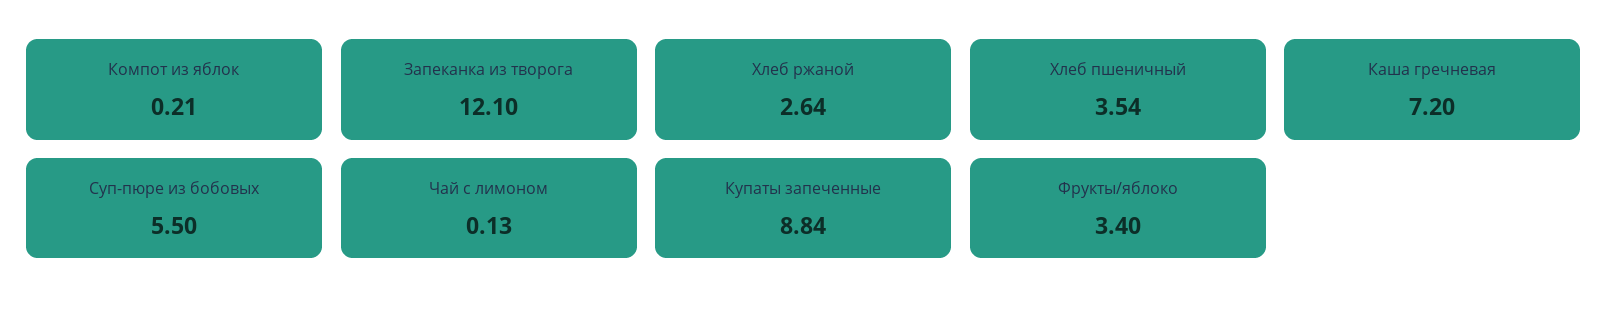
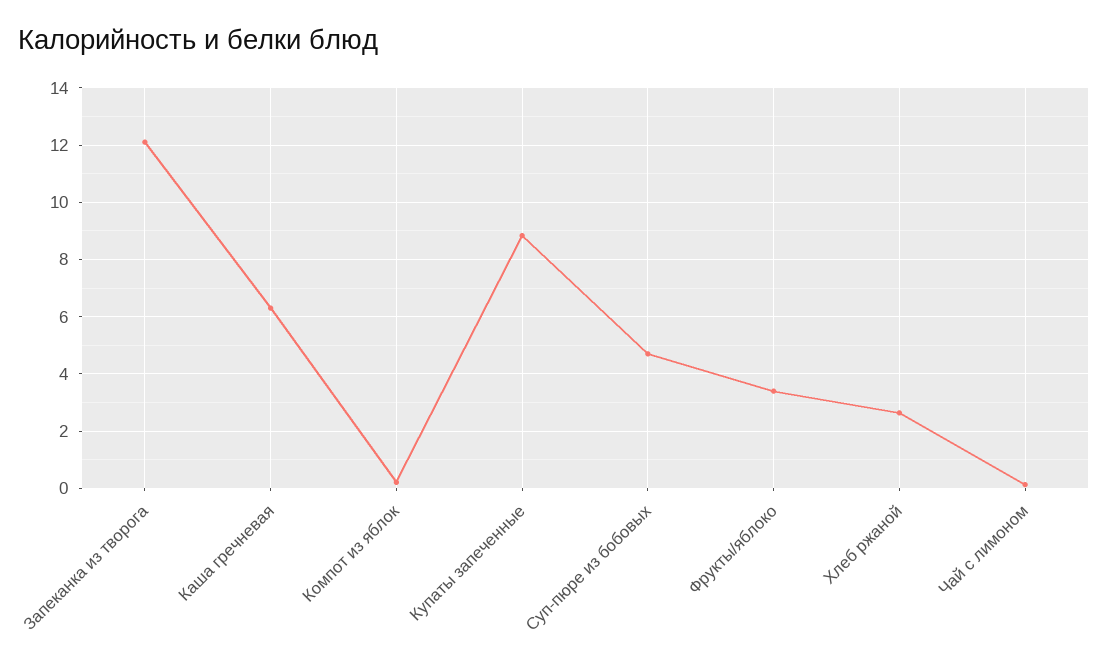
  {
    "Компот из яблок": 0.21,
    "Запеканка из творога": 12.1,
    "Хлеб ржаной": 2.64,
-   "Хлеб пшеничный": 3.54,
-   "Каша гречневая": 7.2,
+   "Каша гречневая": 6.25,
-   "Суп-пюре из бобовых": 5.5,
+   "Суп-пюре из бобовых": 4.75,
    "Чай с лимоном": 0.13,
    "Купаты запеченные": 8.84,
    "Фрукты/яблоко": 3.4
  }

